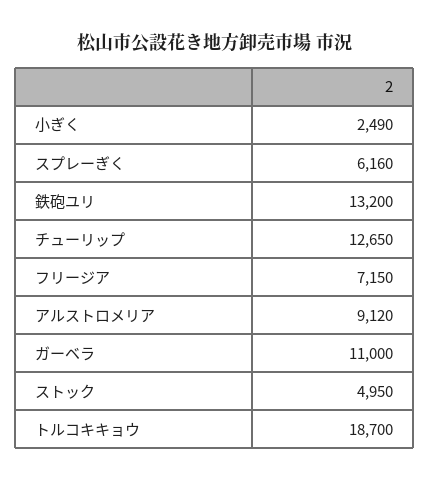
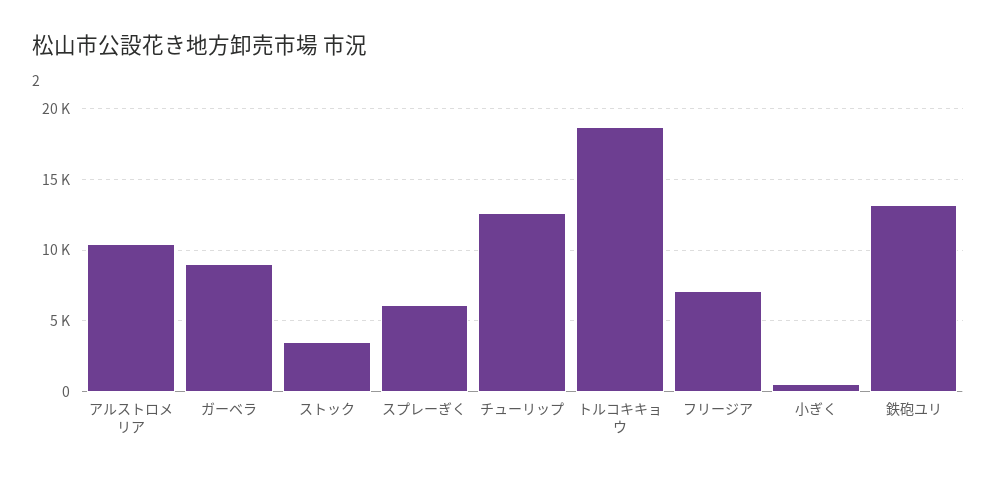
  {
-   "小ぎく": 2490,
+   "小ぎく": 500,
    "スプレーぎく": 6160,
    "鉄砲ユリ": 13200,
    "チューリップ": 12650,
    "フリージア": 7150,
-   "アルストロメリア": 9120,
+   "アルストロメリア": 10500,
-   "ガーベラ": 11000,
+   "ガーベラ": 9000,
-   "ストック": 4950,
+   "ストック": 3500,
    "トルコキキョウ": 18700
  }

